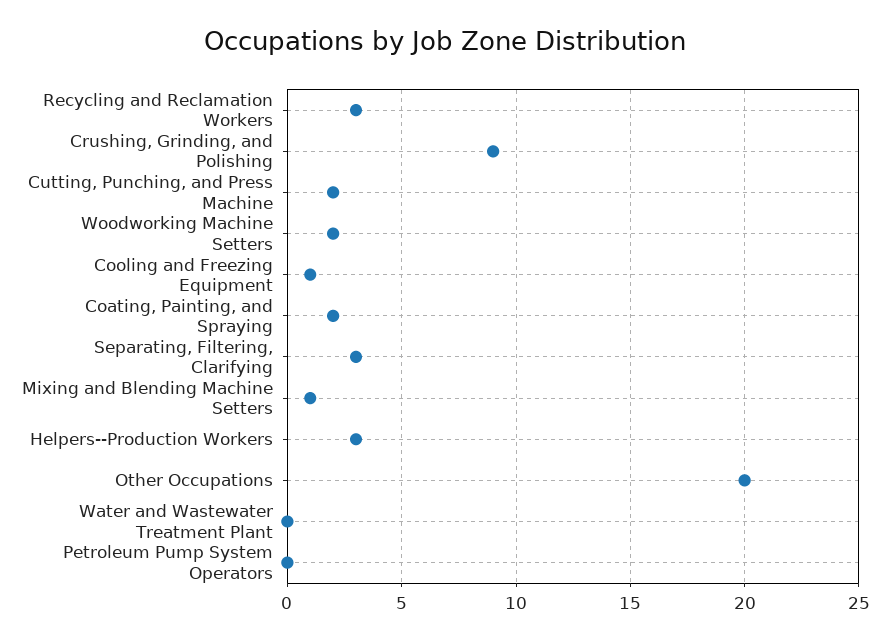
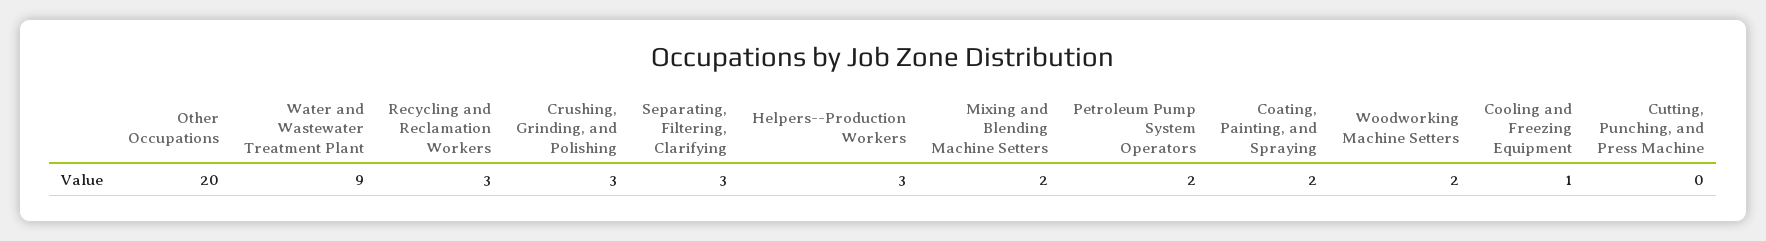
  {
    "Recycling and Reclamation Workers": 3,
-   "Crushing, Grinding, and Polishing": 9,
+   "Crushing, Grinding, and Polishing": 3,
-   "Cutting, Punching, and Press Machine": 2,
+   "Cutting, Punching, and Press Machine": 0,
    "Woodworking Machine Setters": 2,
    "Cooling and Freezing Equipment": 1,
    "Coating, Painting, and Spraying": 2,
    "Separating, Filtering, Clarifying": 3,
-   "Mixing and Blending Machine Setters": 1,
+   "Mixing and Blending Machine Setters": 2,
    "Helpers--Production Workers": 3,
    "Other Occupations": 20,
-   "Water and Wastewater Treatment Plant": 0,
+   "Water and Wastewater Treatment Plant": 9,
-   "Petroleum Pump System Operators": 0
+   "Petroleum Pump System Operators": 2
  }

